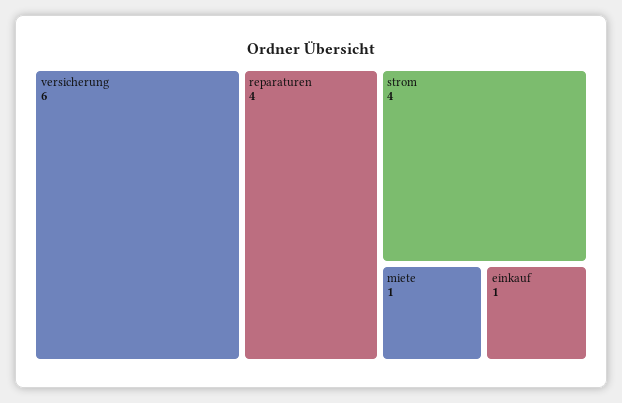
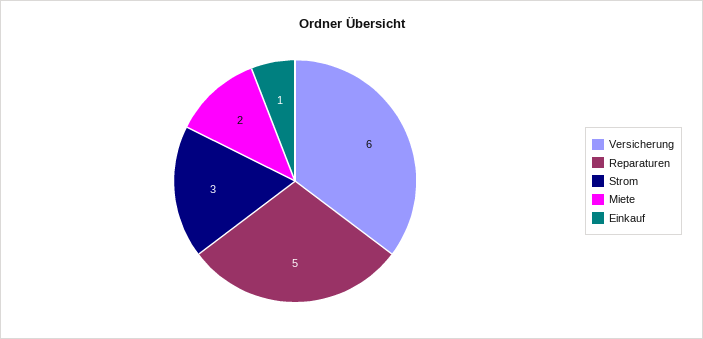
  {
    "versicherung": 6,
-   "reparaturen": 4,
+   "reparaturen": 5,
-   "strom": 4,
+   "strom": 3,
-   "miete": 1,
+   "miete": 2,
    "einkauf": 1
  }

